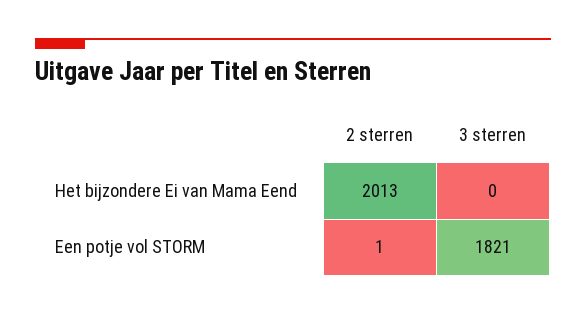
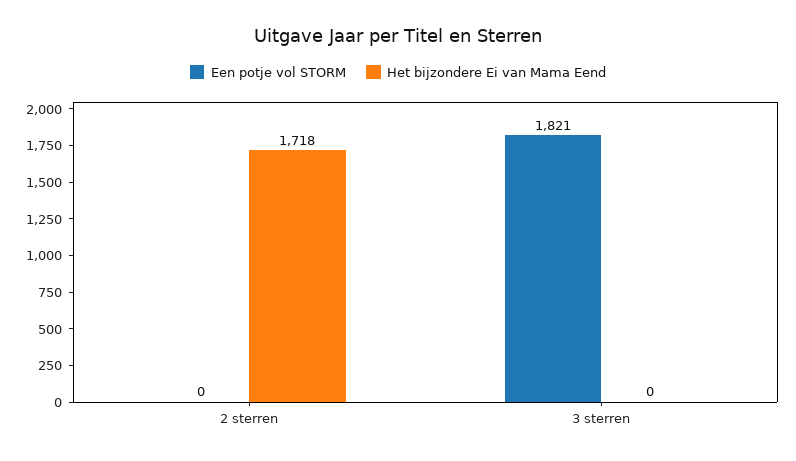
  {
    "Het bijzondere Ei van Mama Eend": {
-     "2 sterren": 2013,
+     "2 sterren": 1718,
      "3 sterren": 0
    },
    "Een potje vol STORM": {
-     "2 sterren": 1,
+     "2 sterren": 0,
      "3 sterren": 1821
    }
  }

